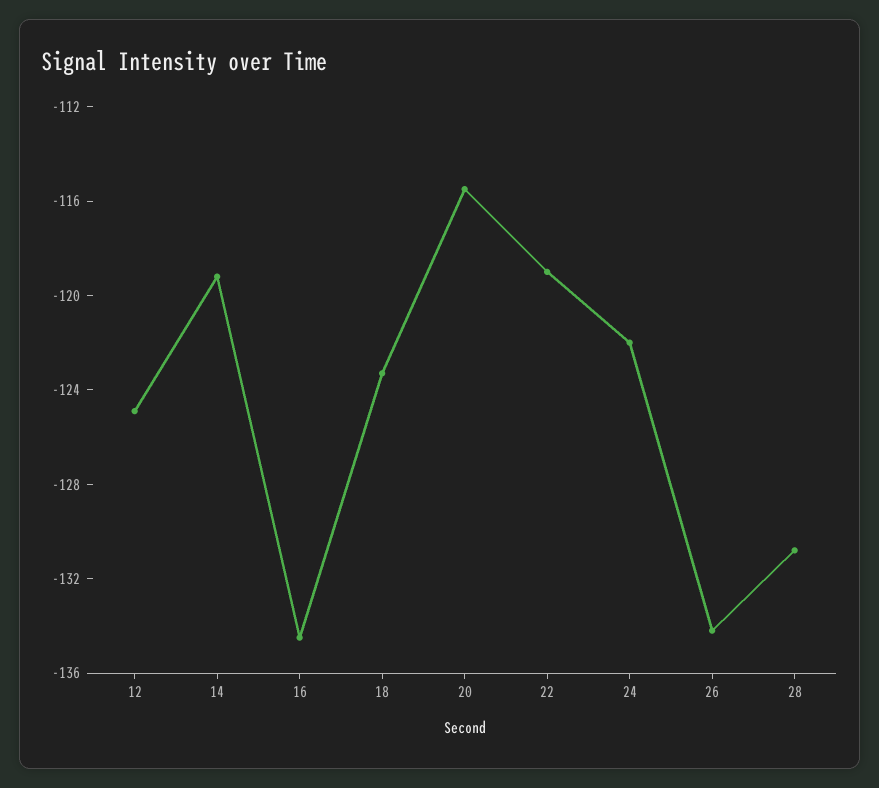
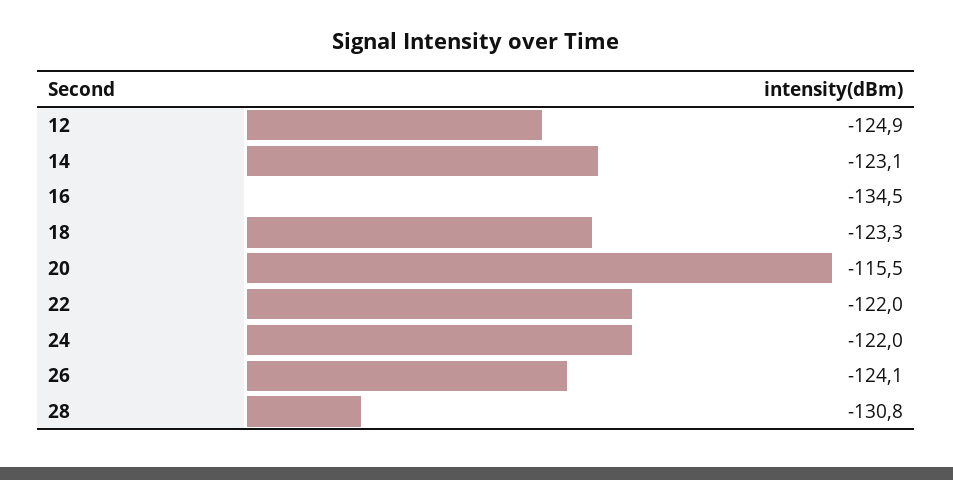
  {
    "12": -124.9,
-   "14": -119,
+   "14": -123.1,
    "16": -134.5,
    "18": -123.3,
    "20": -115.5,
-   "22": -119,
+   "22": -122,
    "24": -122,
-   "26": -134,
+   "26": -124.1,
    "28": -130.8
  }

